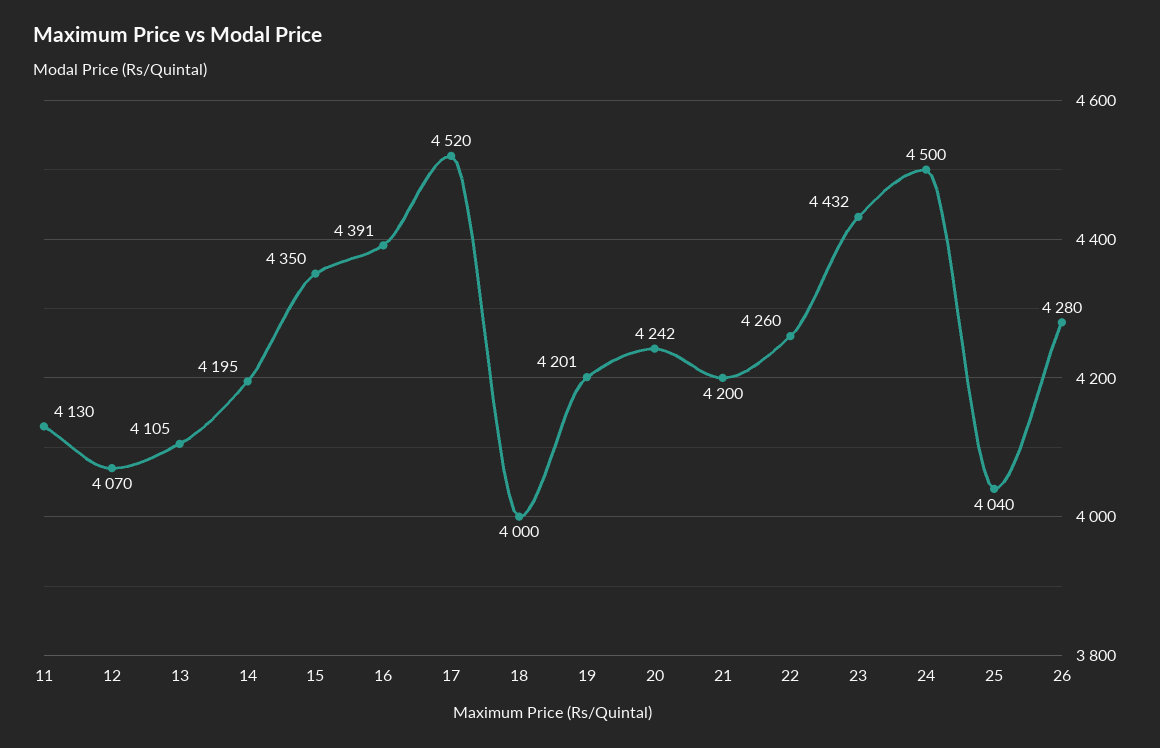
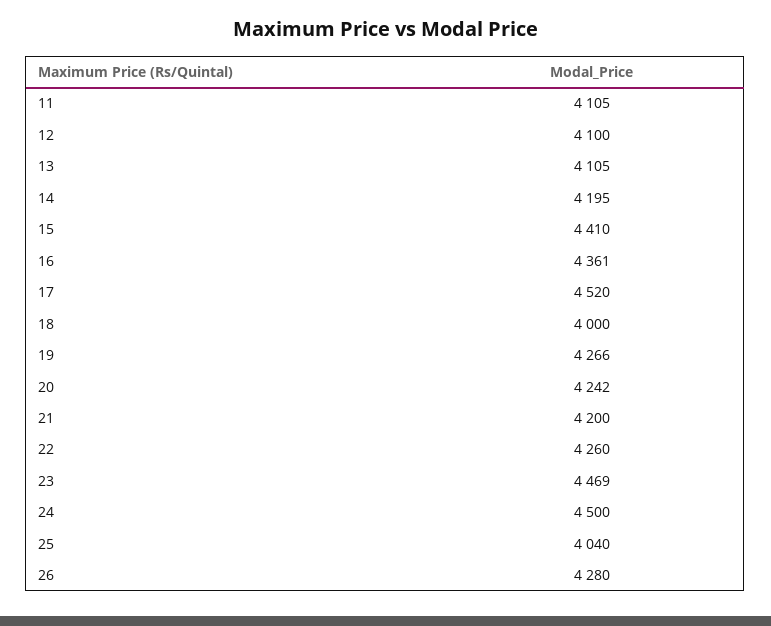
  {
-   "11": 4130,
+   "11": 4105,
-   "12": 4070,
+   "12": 4100,
    "13": 4105,
    "14": 4195,
-   "15": 4350,
+   "15": 4410,
-   "16": 4391,
+   "16": 4361,
    "17": 4520,
    "18": 4000,
-   "19": 4201,
+   "19": 4266,
    "20": 4242,
    "21": 4200,
    "22": 4260,
-   "23": 4432,
+   "23": 4469,
    "24": 4500,
    "25": 4040,
    "26": 4280
  }

